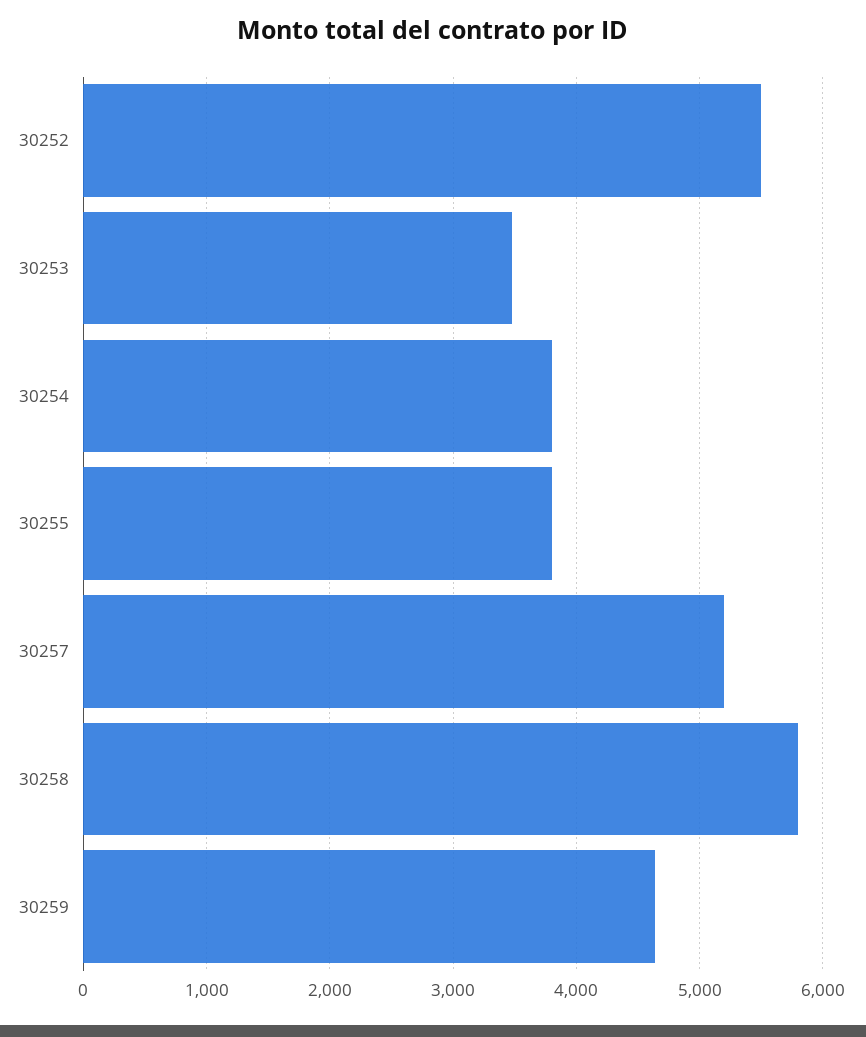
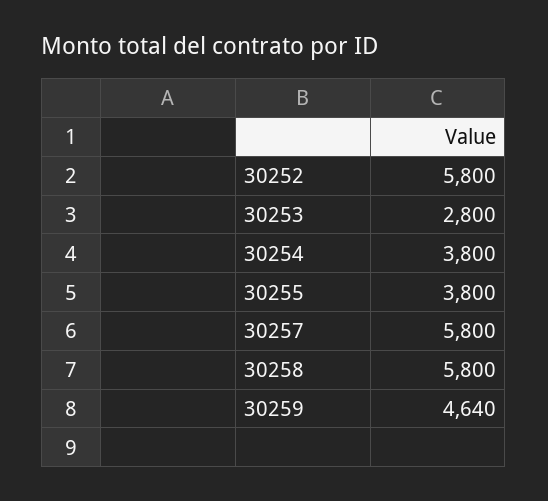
  {
-   "30252": 5500,
+   "30252": 5800,
-   "30253": 3500,
+   "30253": 2800,
    "30254": 3800,
    "30255": 3800,
-   "30257": 5200,
+   "30257": 5800,
    "30258": 5800,
    "30259": 4640
  }

